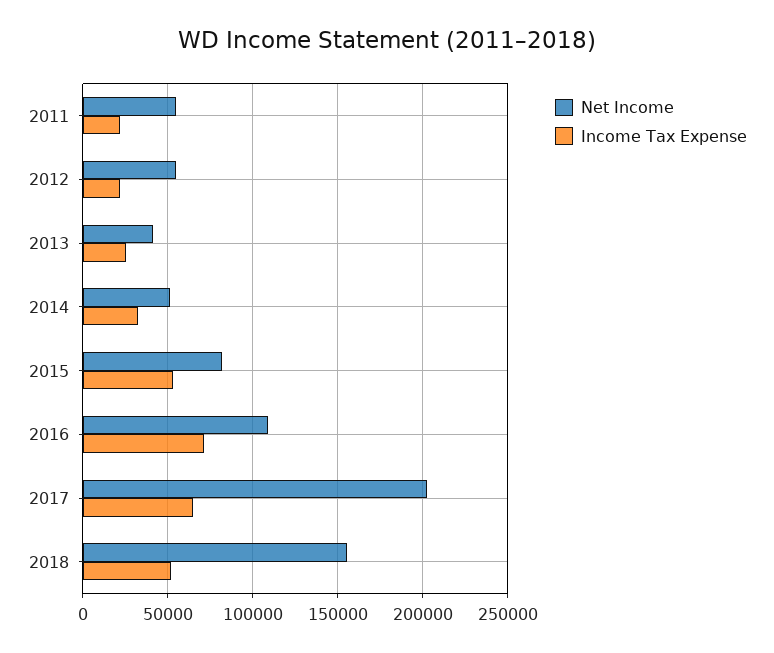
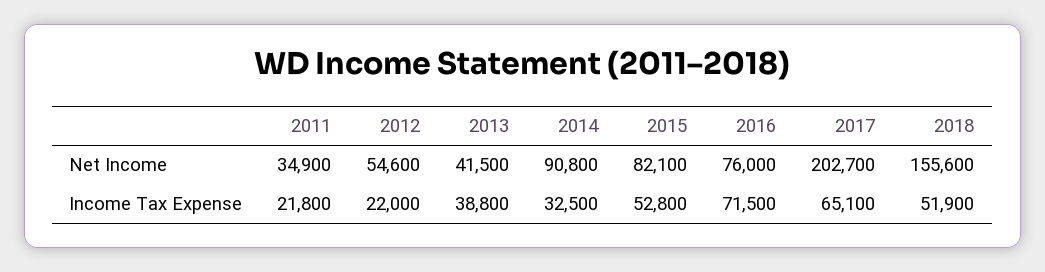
  {
    "Net Income": {
-     "2011": 55000,
+     "2011": 34900,
      "2012": 54600,
      "2013": 41500,
-     "2014": 50000,
+     "2014": 90800,
      "2015": 82100,
-     "2016": 110000,
+     "2016": 76000,
      "2017": 202700,
      "2018": 155600
    },
    "Income Tax Expense": {
      "2011": 21800,
      "2012": 22000,
-     "2013": 25000,
+     "2013": 38800,
      "2014": 32500,
      "2015": 52800,
      "2016": 71500,
      "2017": 65100,
      "2018": 51900
    }
  }

